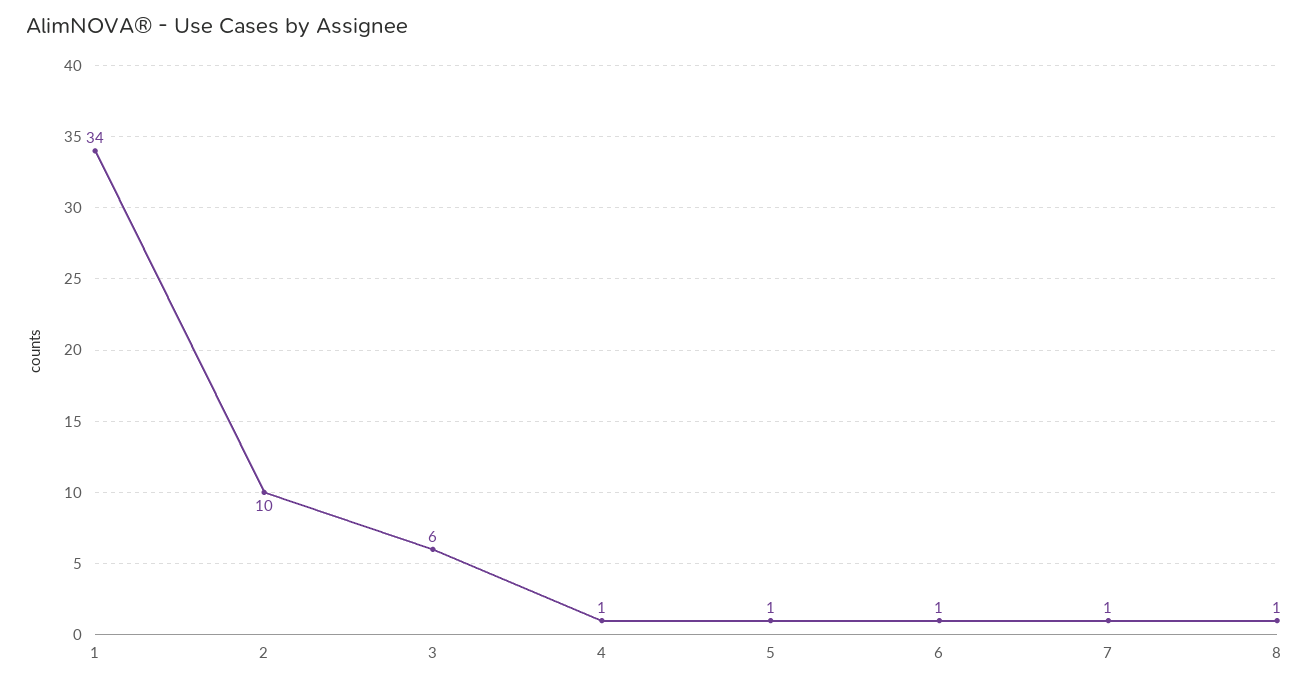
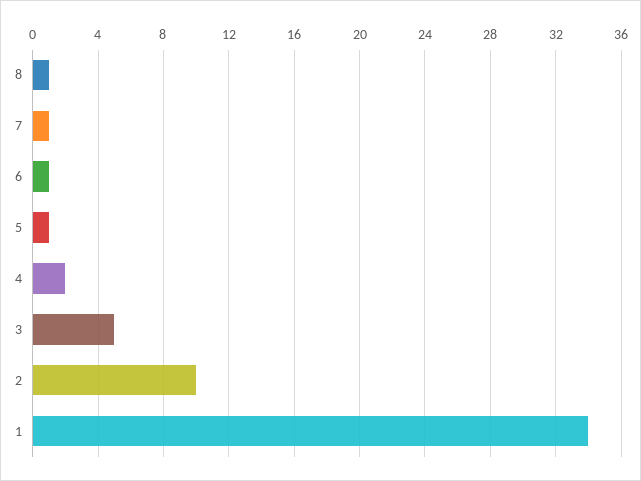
  {
    "1": 34,
    "2": 10,
-   "3": 6,
+   "3": 5,
-   "4": 1,
+   "4": 2,
    "5": 1,
    "6": 1,
    "7": 1,
    "8": 1
  }

